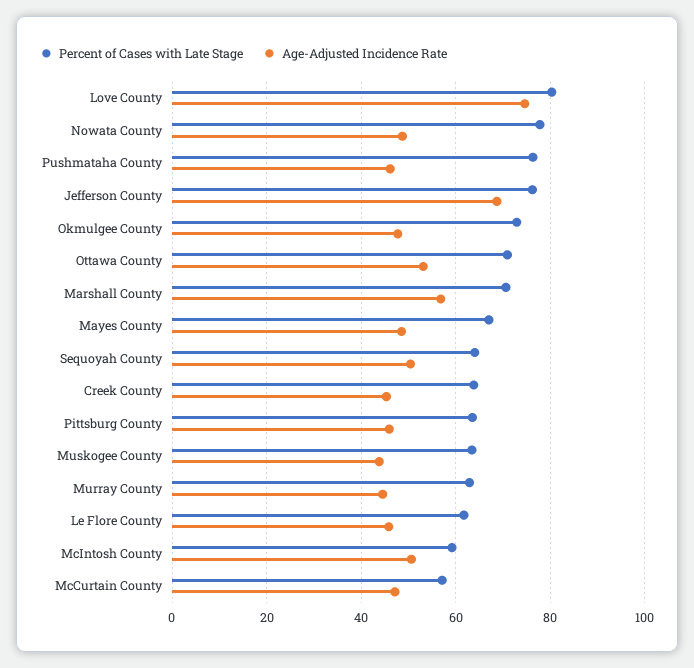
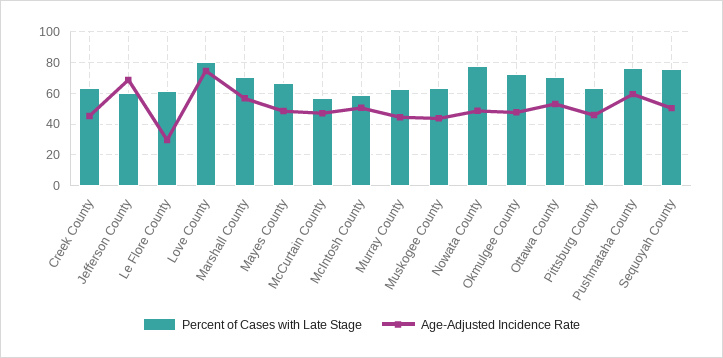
  {
    "Percent of Cases with Late Stage": {
      "Love County": 80,
      "Nowata County": 78,
      "Pushmataha County": 76,
-     "Jefferson County": 76,
+     "Jefferson County": 60,
      "Okmulgee County": 72,
      "Ottawa County": 70,
      "Marshall County": 70,
      "Mayes County": 68,
-     "Sequoyah County": 64,
+     "Sequoyah County": 75,
      "Creek County": 64,
      "Pittsburg County": 64,
      "Muskogee County": 64,
      "Murray County": 62,
      "Le Flore County": 62,
      "McIntosh County": 60,
      "McCurtain County": 58
    },
    "Age-Adjusted Incidence Rate": {
      "Love County": 74,
      "Nowata County": 48,
-     "Pushmataha County": 46,
+     "Pushmataha County": 60,
      "Jefferson County": 68,
      "Okmulgee County": 48,
      "Ottawa County": 54,
      "Marshall County": 56,
      "Mayes County": 48,
      "Sequoyah County": 50,
      "Creek County": 46,
      "Pittsburg County": 46,
      "Muskogee County": 44,
      "Murray County": 44,
-     "Le Flore County": 46,
+     "Le Flore County": 30,
      "McIntosh County": 50,
      "McCurtain County": 48
    }
  }

